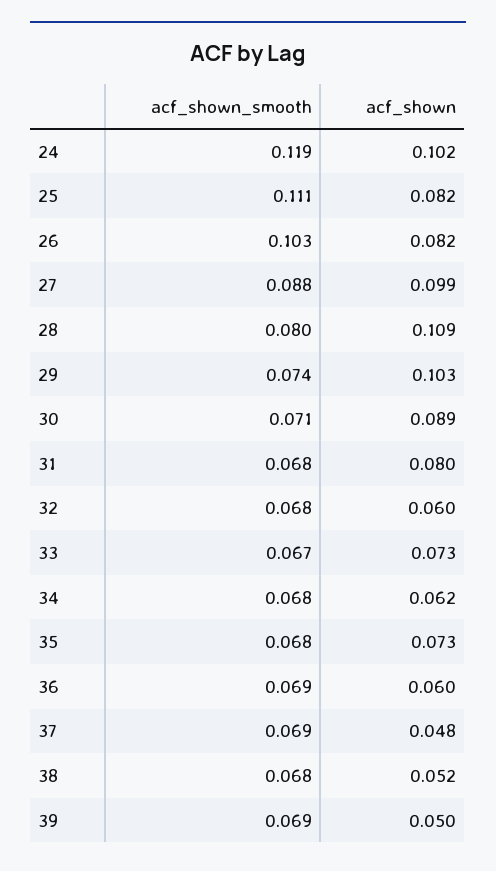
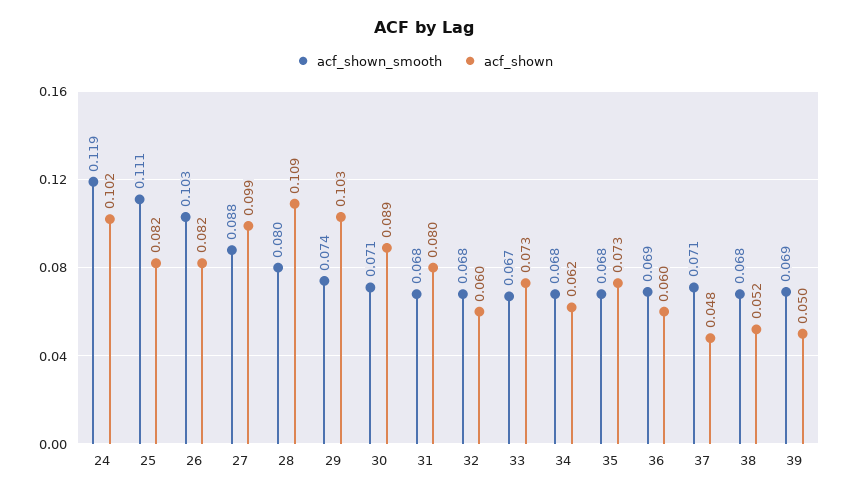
  {
    "acf_shown_smooth": {
      "24": 0.119,
      "25": 0.111,
      "26": 0.103,
      "27": 0.088,
      "28": 0.08,
      "29": 0.074,
      "30": 0.071,
      "31": 0.068,
      "32": 0.068,
      "33": 0.067,
      "34": 0.068,
      "35": 0.068,
      "36": 0.069,
-     "37": 0.069,
+     "37": 0.071,
      "38": 0.068,
      "39": 0.069
    },
    "acf_shown": {
      "24": 0.102,
      "25": 0.082,
      "26": 0.082,
      "27": 0.099,
      "28": 0.109,
      "29": 0.103,
      "30": 0.089,
      "31": 0.08,
      "32": 0.06,
      "33": 0.073,
      "34": 0.062,
      "35": 0.073,
      "36": 0.06,
      "37": 0.048,
      "38": 0.052,
      "39": 0.05
    }
  }

